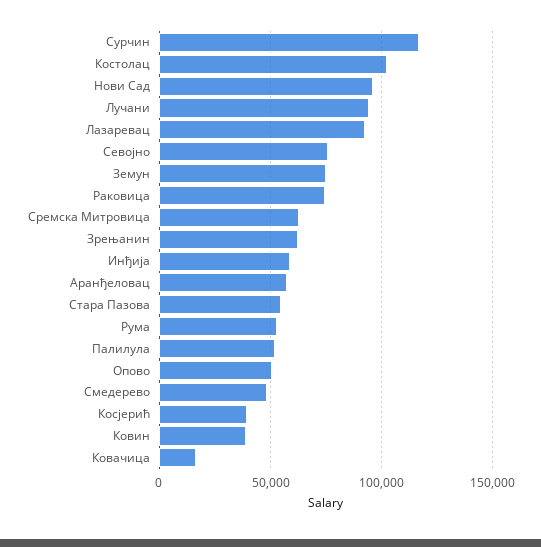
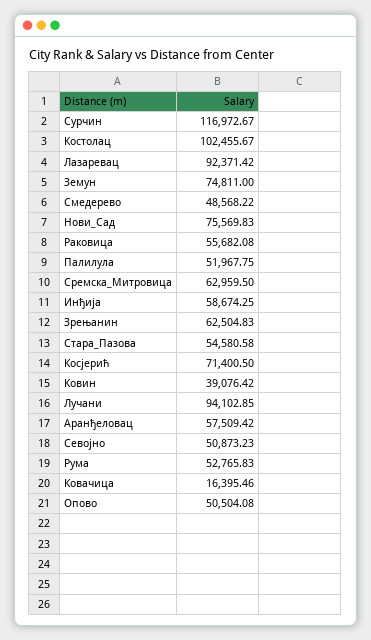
  {
    "Сурчин": 116972.67,
    "Костолац": 102455.67,
-   "Нови Сад": 95000,
+   "Нови Сад": 75569.83,
    "Лучани": 94102.85,
    "Лазаревац": 92371.42,
-   "Севојно": 75000,
+   "Севојно": 50873.23,
    "Земун": 74811,
-   "Раковица": 75000,
+   "Раковица": 55682.08,
    "Сремска Митровица": 62959.5,
    "Зрењанин": 62504.83,
    "Инђија": 58674.25,
    "Аранђеловац": 57509.42,
    "Стара Пазова": 54580.58,
    "Рума": 52765.83,
    "Палилула": 51967.75,
    "Опово": 50504.08,
    "Смедерево": 48568.22,
-   "Косјерић": 40000,
+   "Косјерић": 71400.5,
    "Ковин": 39076.42,
    "Ковачица": 16395.46
  }

